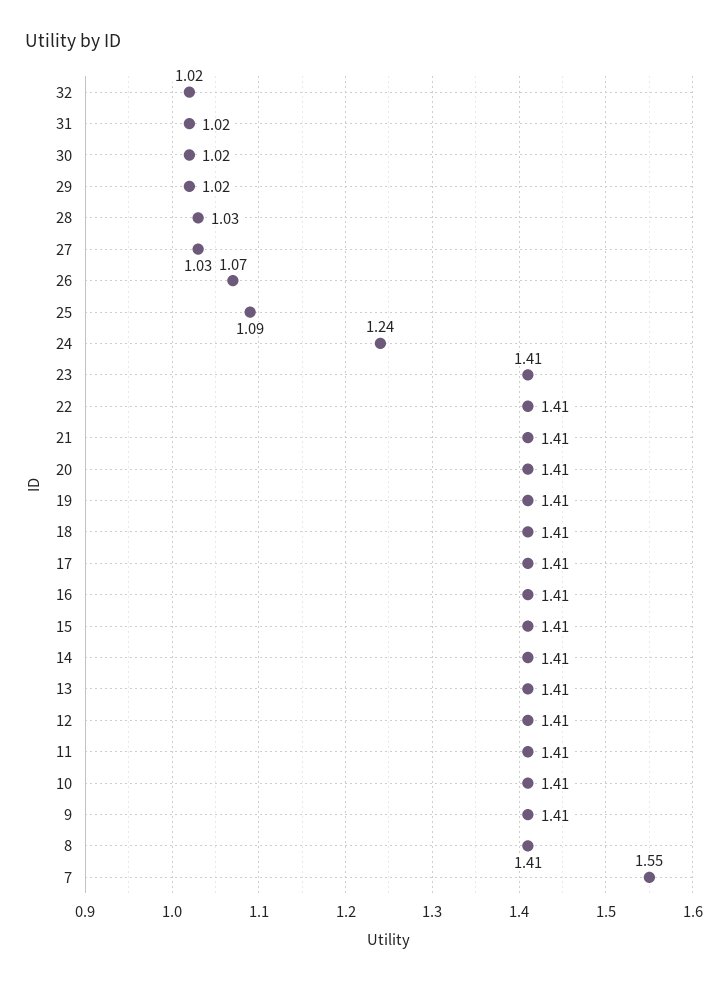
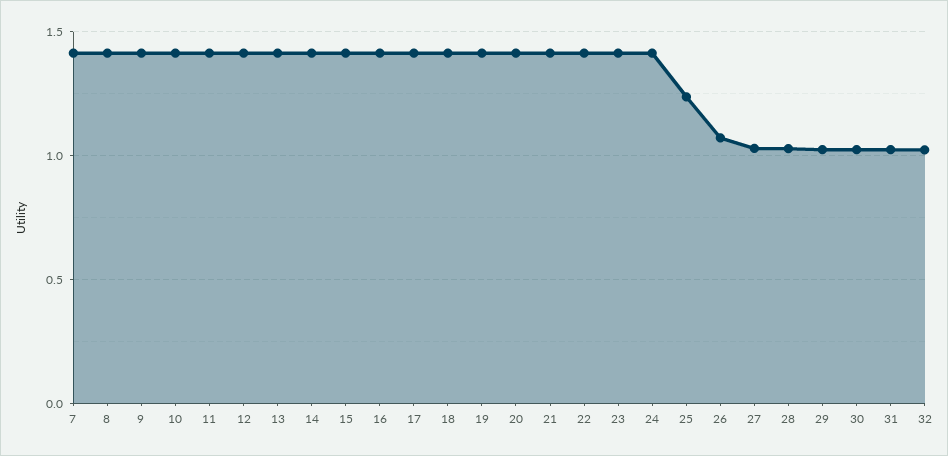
  {
    "32": 1.02,
    "31": 1.02,
    "30": 1.02,
    "29": 1.02,
    "28": 1.03,
    "27": 1.03,
    "26": 1.07,
-   "25": 1.09,
+   "25": 1.25,
-   "24": 1.24,
+   "24": 1.4,
    "23": 1.41,
    "22": 1.41,
    "21": 1.41,
    "20": 1.41,
    "19": 1.41,
    "18": 1.41,
    "17": 1.41,
    "16": 1.41,
    "15": 1.41,
    "14": 1.41,
    "13": 1.41,
    "12": 1.41,
    "11": 1.41,
    "10": 1.41,
    "9": 1.41,
    "8": 1.41,
-   "7": 1.55
+   "7": 1.4
  }

